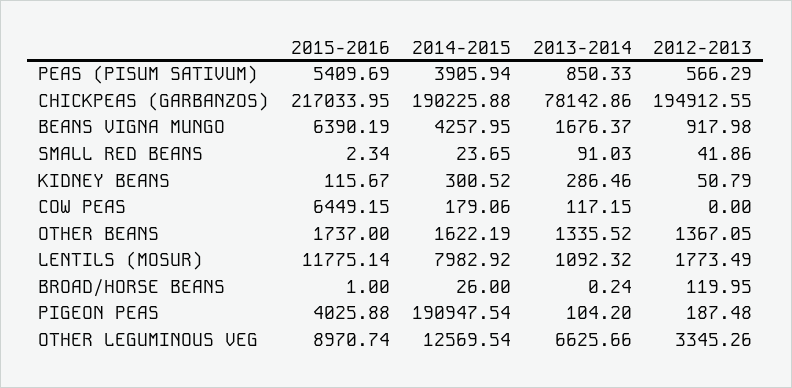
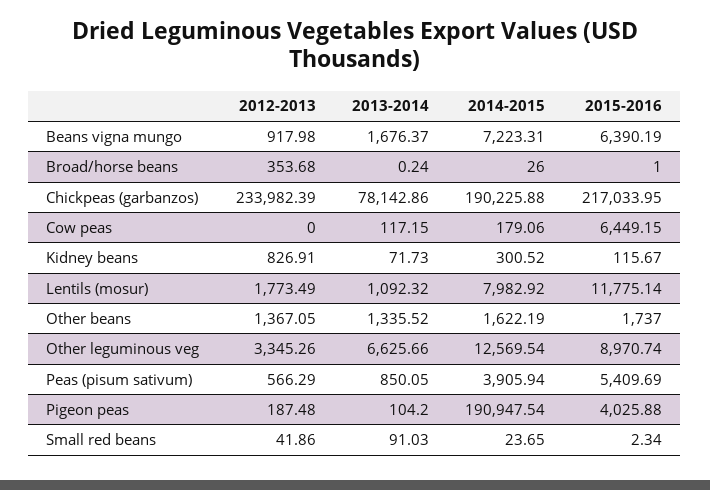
  {
    "2015-2016": {
      "PEAS (PISUM SATIVUM)": 5409.69,
      "CHICKPEAS (GARBANZOS)": 217033.95,
      "BEANS VIGNA MUNGO": 6390.19,
      "SMALL RED BEANS": 2.34,
      "KIDNEY BEANS": 115.67,
      "COW PEAS": 6449.15,
      "OTHER BEANS": 1737,
      "LENTILS (MOSUR)": 11775.14,
      "BROAD/HORSE BEANS": 1,
      "PIGEON PEAS": 4025.88,
      "OTHER LEGUMINOUS VEG": 8970.74
    },
    "2014-2015": {
      "PEAS (PISUM SATIVUM)": 3905.94,
      "CHICKPEAS (GARBANZOS)": 190225.88,
-     "BEANS VIGNA MUNGO": 4257.95,
+     "BEANS VIGNA MUNGO": 7223.31,
      "SMALL RED BEANS": 23.65,
      "KIDNEY BEANS": 300.52,
      "COW PEAS": 179.06,
      "OTHER BEANS": 1622.19,
      "LENTILS (MOSUR)": 7982.92,
      "BROAD/HORSE BEANS": 26,
      "PIGEON PEAS": 190947.54,
      "OTHER LEGUMINOUS VEG": 12569.54
    },
    "2013-2014": {
-     "PEAS (PISUM SATIVUM)": 850.33,
+     "PEAS (PISUM SATIVUM)": 850.05,
      "CHICKPEAS (GARBANZOS)": 78142.86,
      "BEANS VIGNA MUNGO": 1676.37,
      "SMALL RED BEANS": 91.03,
-     "KIDNEY BEANS": 286.46,
+     "KIDNEY BEANS": 71.73,
      "COW PEAS": 117.15,
      "OTHER BEANS": 1335.52,
      "LENTILS (MOSUR)": 1092.32,
      "BROAD/HORSE BEANS": 0.24,
      "PIGEON PEAS": 104.2,
      "OTHER LEGUMINOUS VEG": 6625.66
    },
    "2012-2013": {
      "PEAS (PISUM SATIVUM)": 566.29,
-     "CHICKPEAS (GARBANZOS)": 194912.55,
+     "CHICKPEAS (GARBANZOS)": 233982.39,
      "BEANS VIGNA MUNGO": 917.98,
      "SMALL RED BEANS": 41.86,
-     "KIDNEY BEANS": 50.79,
+     "KIDNEY BEANS": 826.91,
      "COW PEAS": 0,
      "OTHER BEANS": 1367.05,
      "LENTILS (MOSUR)": 1773.49,
-     "BROAD/HORSE BEANS": 119.95,
+     "BROAD/HORSE BEANS": 353.68,
      "PIGEON PEAS": 187.48,
      "OTHER LEGUMINOUS VEG": 3345.26
    }
  }

